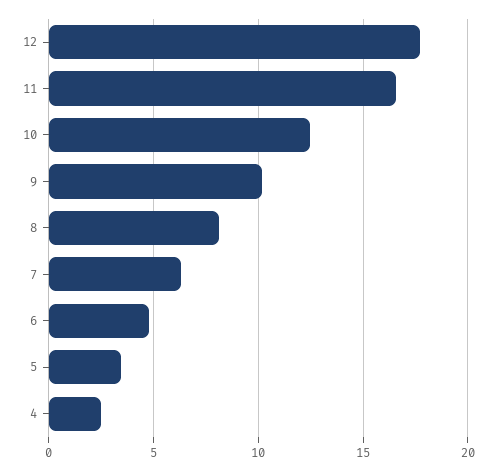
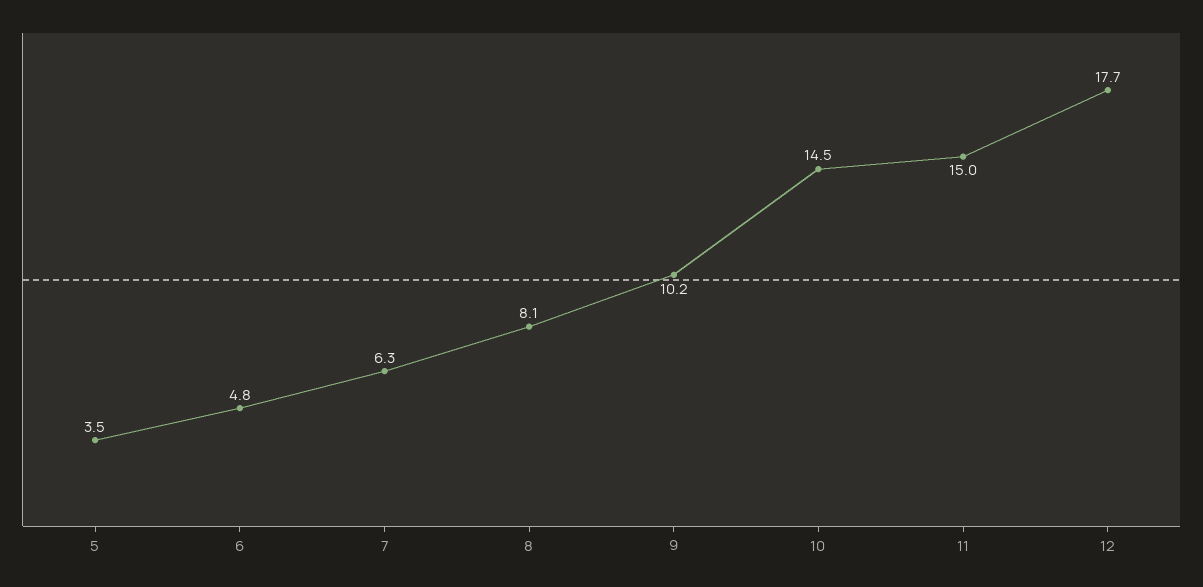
  {
    "12": 17.7,
-   "11": 16.5,
+   "11": 15,
-   "10": 12.5,
+   "10": 14.5,
    "9": 10.2,
    "8": 8.1,
    "7": 6.3,
    "6": 4.8,
-   "5": 3.5,
+   "5": 3.5
-   "4": 2.5
  }

